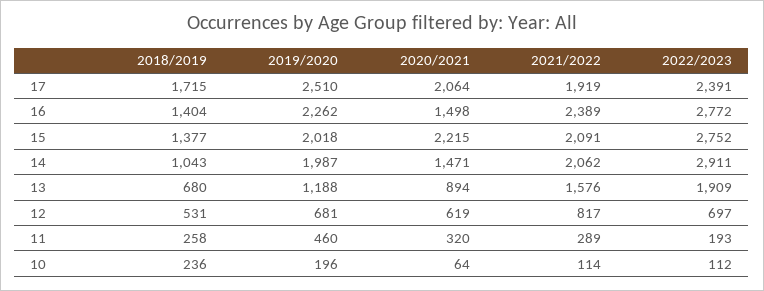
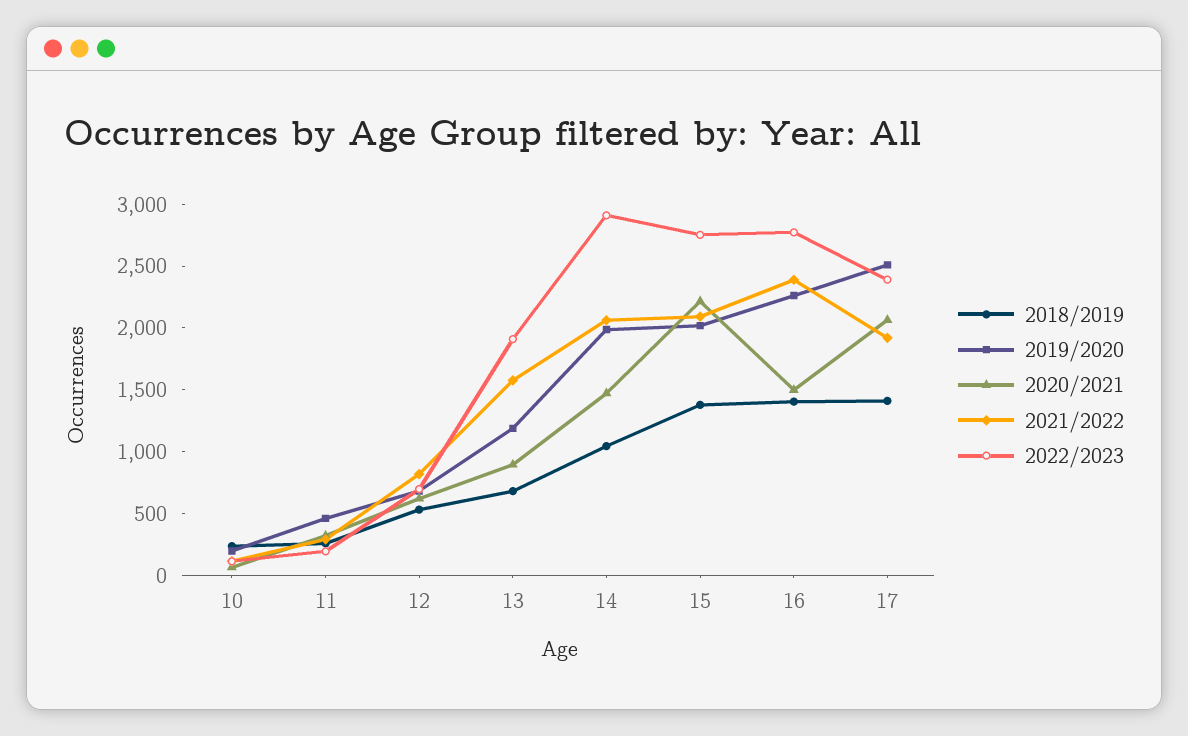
  {
    "2018/2019": {
-     "17": 1715,
+     "17": 1400,
      "16": 1404,
      "15": 1377,
      "14": 1043,
      "13": 680,
      "12": 531,
      "11": 258,
      "10": 236
    },
    "2019/2020": {
      "17": 2510,
      "16": 2262,
      "15": 2018,
      "14": 1987,
      "13": 1188,
      "12": 681,
      "11": 460,
      "10": 196
    },
    "2020/2021": {
      "17": 2064,
      "16": 1498,
      "15": 2215,
      "14": 1471,
      "13": 894,
      "12": 619,
      "11": 320,
      "10": 64
    },
    "2021/2022": {
      "17": 1919,
      "16": 2389,
      "15": 2091,
      "14": 2062,
      "13": 1576,
      "12": 817,
      "11": 289,
      "10": 114
    },
    "2022/2023": {
      "17": 2391,
      "16": 2772,
      "15": 2752,
      "14": 2911,
      "13": 1909,
      "12": 697,
      "11": 193,
      "10": 112
    }
  }

